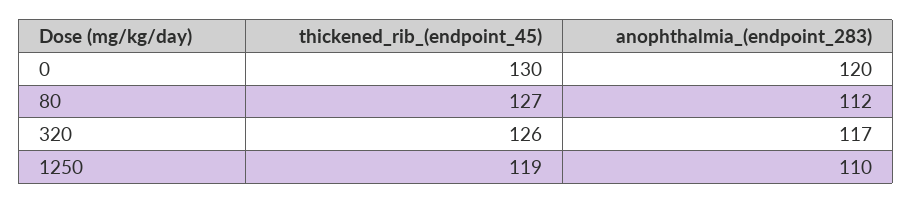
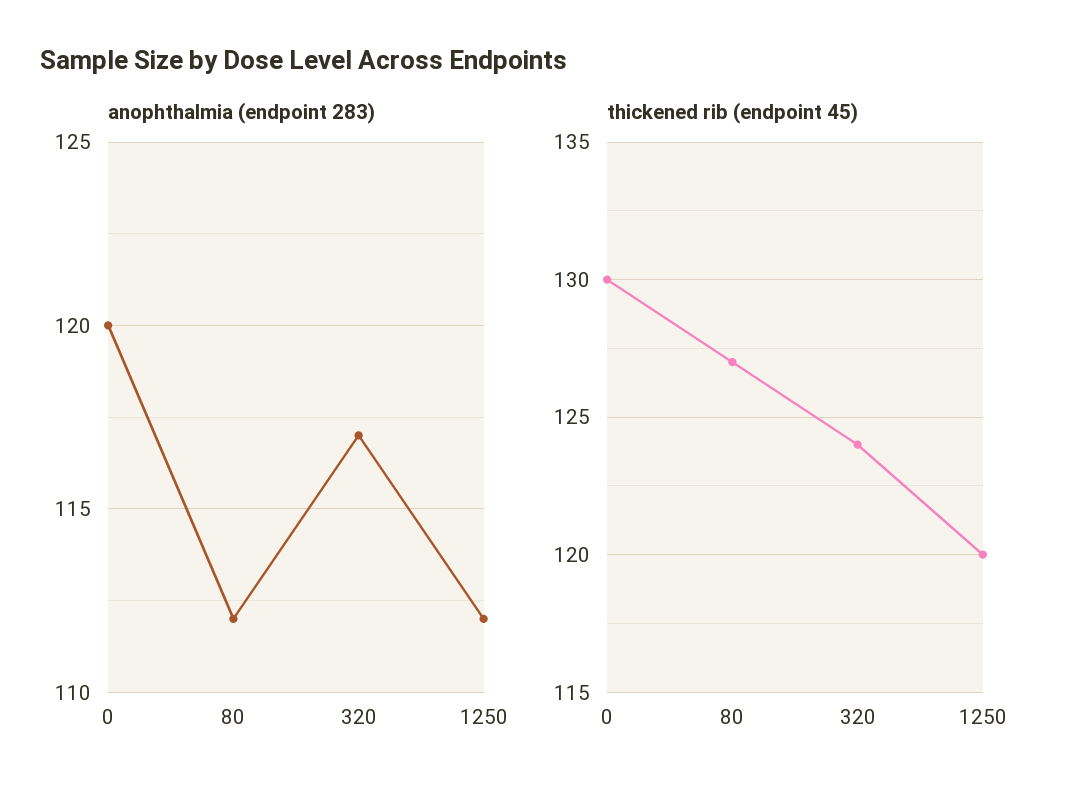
  {
    "thickened_rib_(endpoint_45)": {
      "0": 130,
      "80": 127,
-     "320": 126,
+     "320": 124,
-     "1250": 119
+     "1250": 120
    },
    "anophthalmia_(endpoint_283)": {
      "0": 120,
      "80": 112,
      "320": 117,
-     "1250": 110
+     "1250": 112
    }
  }

